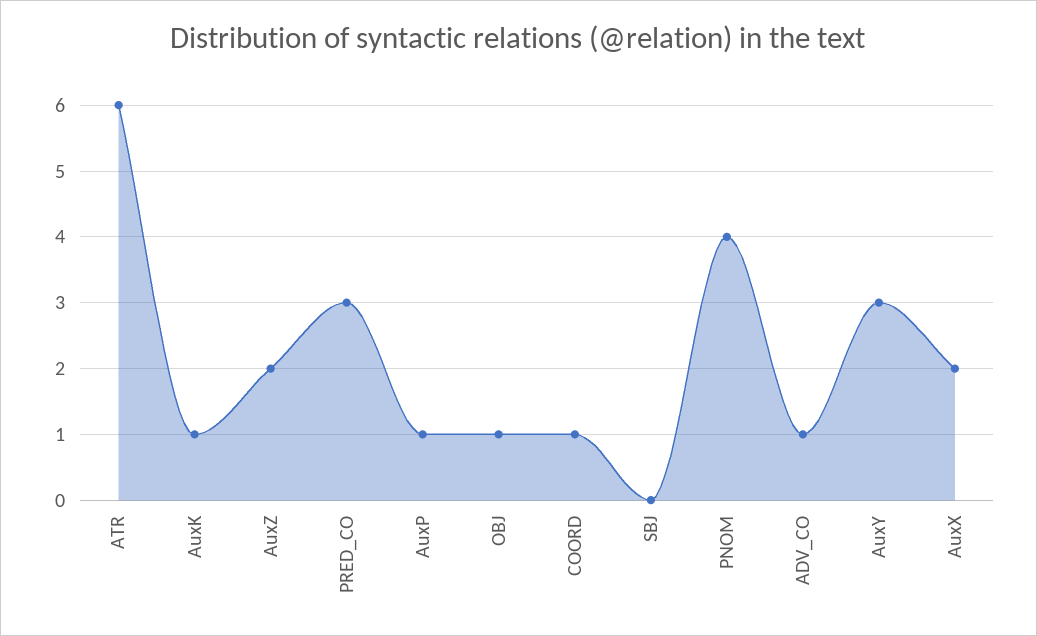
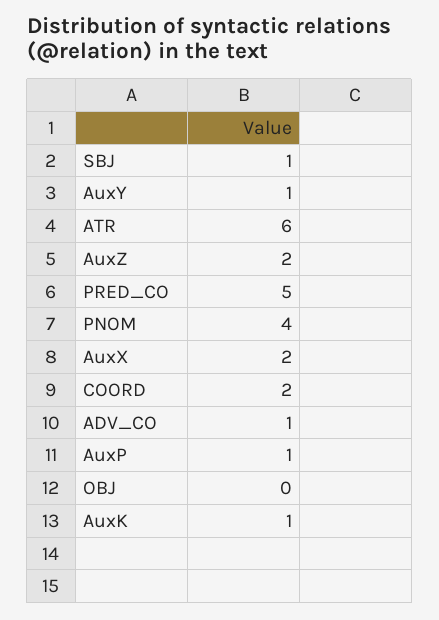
  {
    "ATR": 6,
    "AuxK": 1,
    "AuxZ": 2,
-   "PRED_CO": 3,
+   "PRED_CO": 5,
    "AuxP": 1,
-   "OBJ": 1,
+   "OBJ": 0,
-   "COORD": 1,
+   "COORD": 2,
-   "SBJ": 0,
+   "SBJ": 1,
    "PNOM": 4,
    "ADV_CO": 1,
-   "AuxY": 3,
+   "AuxY": 1,
    "AuxX": 2
  }

